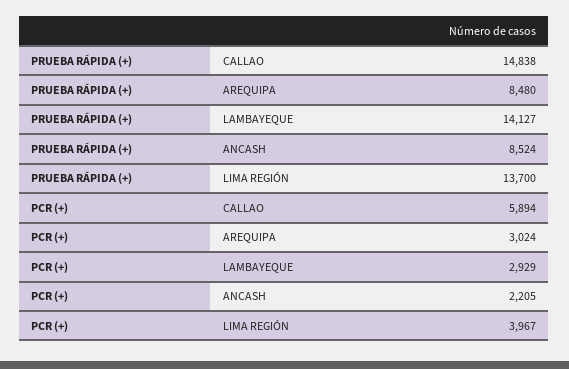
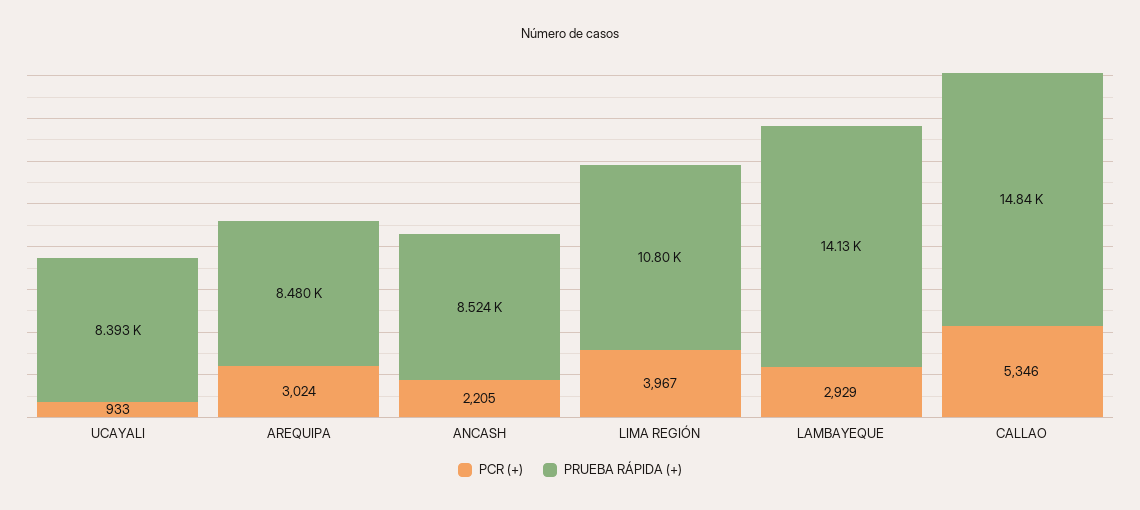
  {
    "PRUEBA RÁPIDA (+)": {
      "CALLAO": 14838,
      "AREQUIPA": 8480,
      "LAMBAYEQUE": 14127,
      "ANCASH": 8524,
-     "LIMA REGIÓN": 13700
+     "LIMA REGIÓN": 10800,
+     "UCAYALI": 8393
    },
    "PCR (+)": {
-     "CALLAO": 5894,
+     "CALLAO": 5346,
      "AREQUIPA": 3024,
      "LAMBAYEQUE": 2929,
      "ANCASH": 2205,
-     "LIMA REGIÓN": 3967
+     "LIMA REGIÓN": 3967,
+     "UCAYALI": 933
    }
  }

